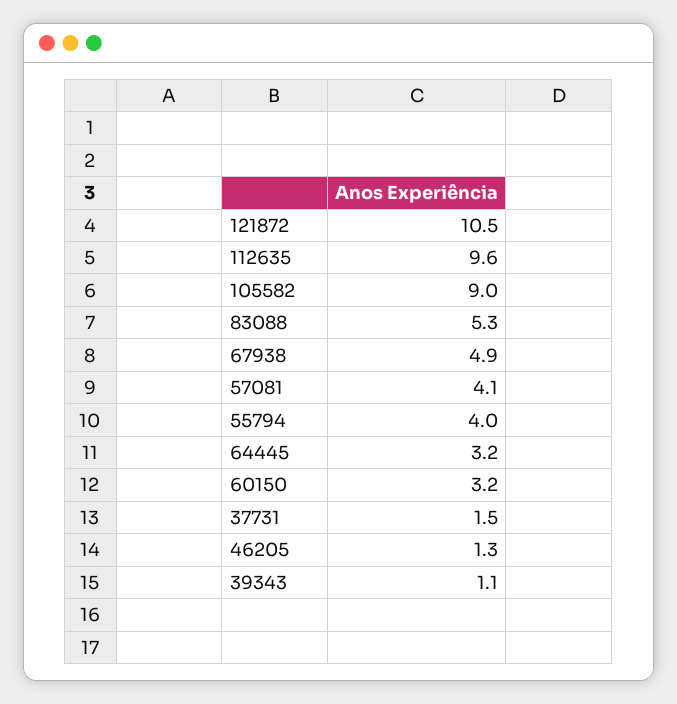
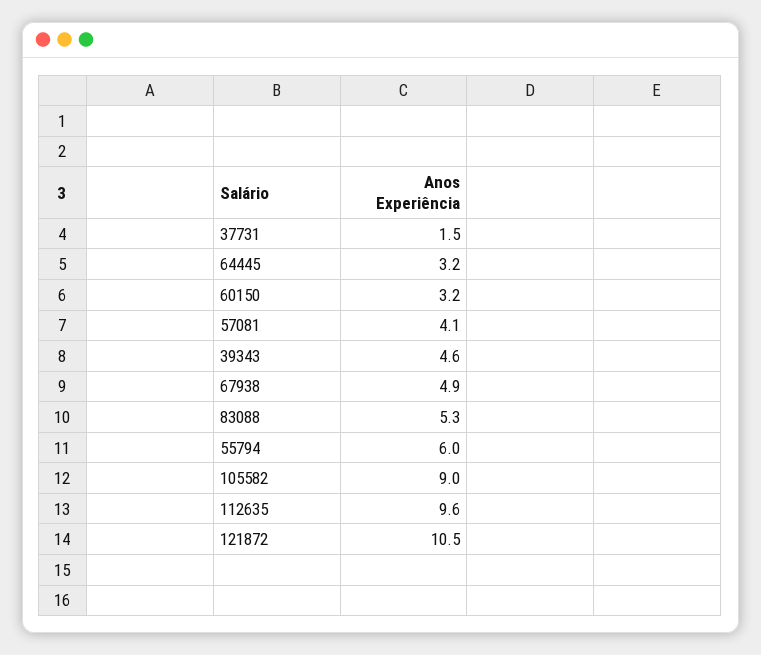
  {
    "121872": 10.5,
    "112635": 9.6,
    "105582": 9,
    "83088": 5.3,
    "67938": 4.9,
    "57081": 4.1,
-   "55794": 4,
+   "55794": 6,
    "64445": 3.2,
    "60150": 3.2,
    "37731": 1.5,
-   "46205": 1.3,
-   "39343": 1.1
+   "39343": 4.6
  }

